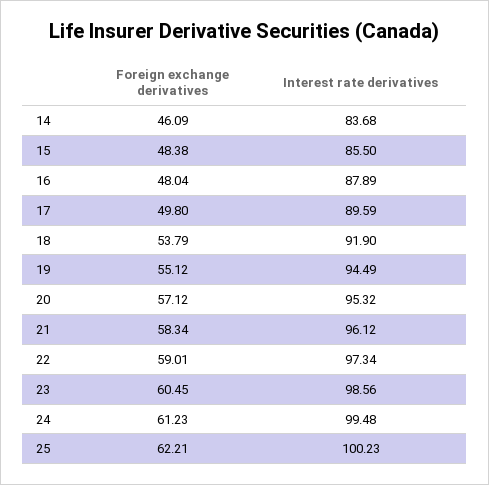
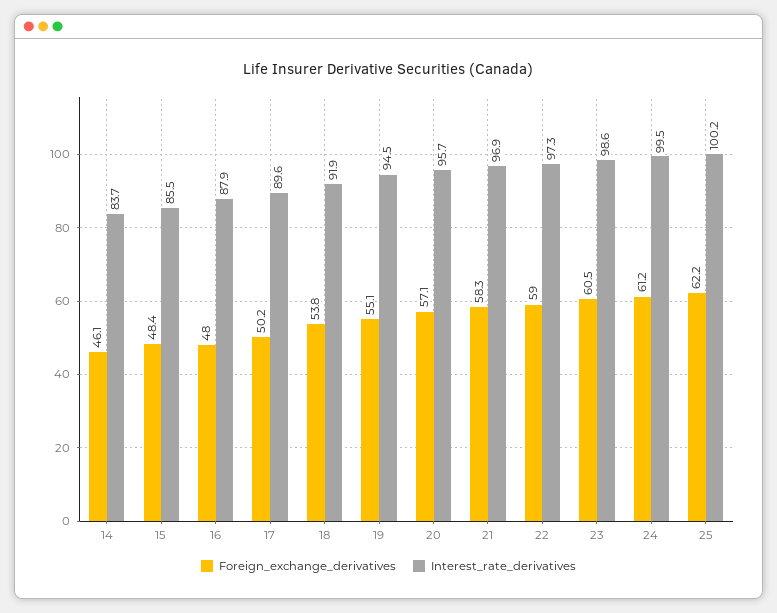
  {
    "Foreign exchange derivatives": {
      "14": 46.09,
      "15": 48.38,
      "16": 48.04,
-     "17": 49.8,
+     "17": 50.2,
      "18": 53.79,
      "19": 55.12,
      "20": 57.12,
      "21": 58.34,
      "22": 59.01,
      "23": 60.45,
      "24": 61.23,
      "25": 62.21
    },
    "Interest rate derivatives": {
      "14": 83.68,
      "15": 85.5,
      "16": 87.89,
      "17": 89.59,
      "18": 91.9,
      "19": 94.49,
-     "20": 95.32,
+     "20": 95.7,
-     "21": 96.12,
+     "21": 96.9,
      "22": 97.34,
      "23": 98.56,
      "24": 99.48,
      "25": 100.23
    }
  }

